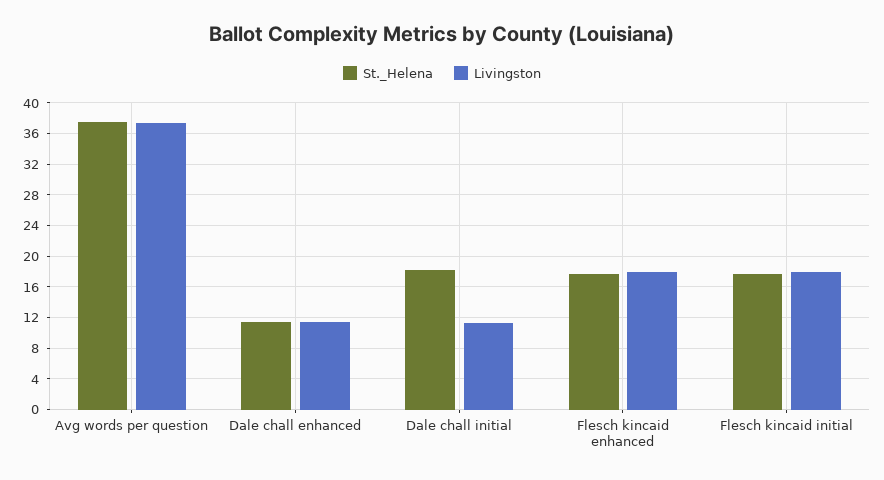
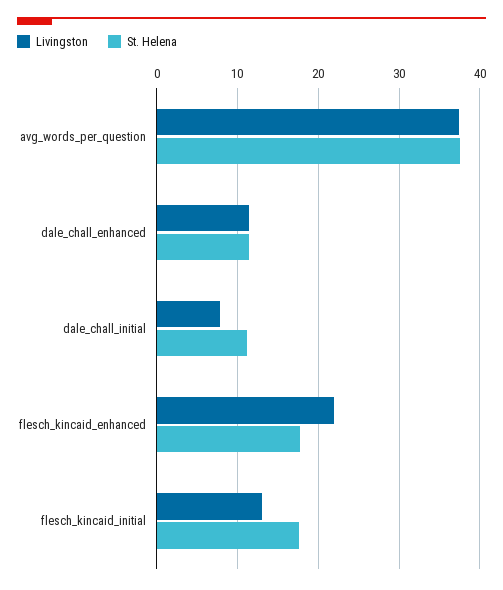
  {
    "St._Helena": {
      "Avg words per question": 38,
      "Dale chall enhanced": 11,
-     "Dale chall initial": 18,
+     "Dale chall initial": 11,
      "Flesch kincaid enhanced": 18,
      "Flesch kincaid initial": 18
    },
    "Livingston": {
      "Avg words per question": 37,
      "Dale chall enhanced": 11,
-     "Dale chall initial": 11,
+     "Dale chall initial": 8,
-     "Flesch kincaid enhanced": 18,
+     "Flesch kincaid enhanced": 22,
-     "Flesch kincaid initial": 18
+     "Flesch kincaid initial": 13
    }
  }

